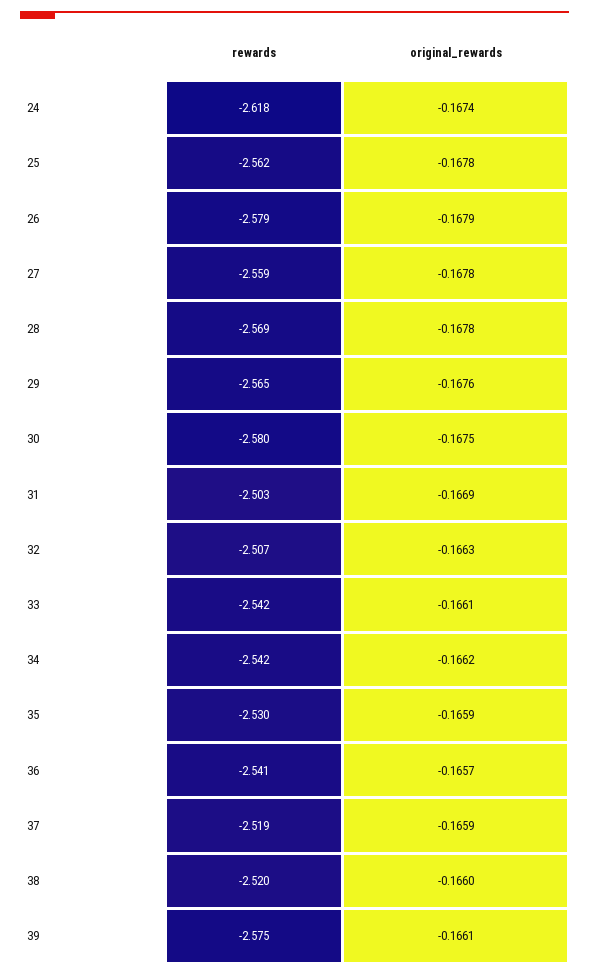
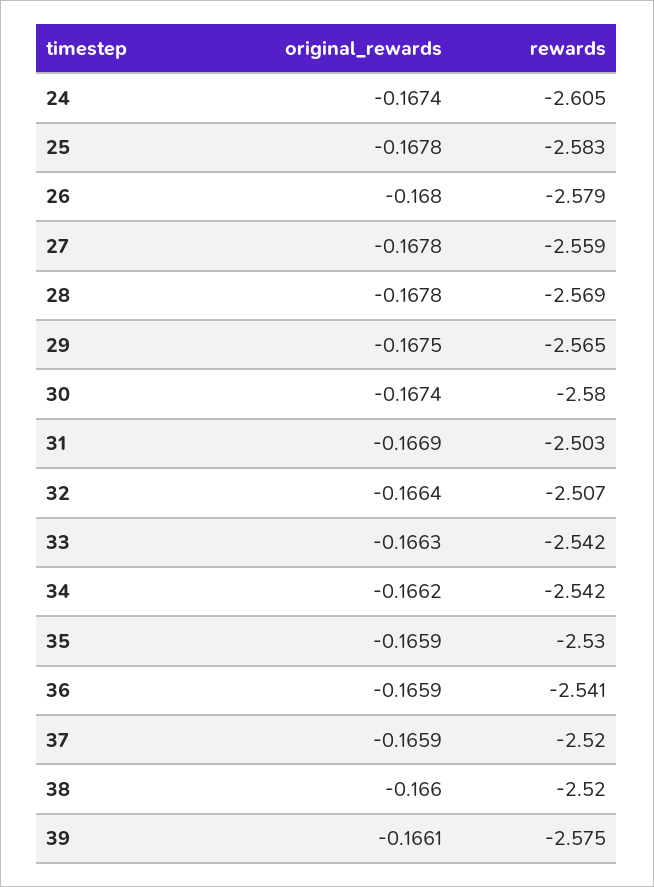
  {
    "rewards": {
-     "24": -2.618,
+     "24": -2.605,
-     "25": -2.562,
+     "25": -2.583,
      "26": -2.579,
      "27": -2.559,
      "28": -2.569,
      "29": -2.565,
      "30": -2.58,
      "31": -2.503,
      "32": -2.507,
      "33": -2.542,
      "34": -2.542,
      "35": -2.53,
      "36": -2.541,
-     "37": -2.519,
+     "37": -2.52,
      "38": -2.52,
      "39": -2.575
    },
    "original_rewards": {
      "24": -0.1674,
      "25": -0.1678,
-     "26": -0.1679,
+     "26": -0.168,
      "27": -0.1678,
      "28": -0.1678,
-     "29": -0.1676,
+     "29": -0.1675,
-     "30": -0.1675,
+     "30": -0.1674,
      "31": -0.1669,
-     "32": -0.1663,
+     "32": -0.1664,
-     "33": -0.1661,
+     "33": -0.1663,
      "34": -0.1662,
      "35": -0.1659,
-     "36": -0.1657,
+     "36": -0.1659,
      "37": -0.1659,
      "38": -0.166,
      "39": -0.1661
    }
  }

